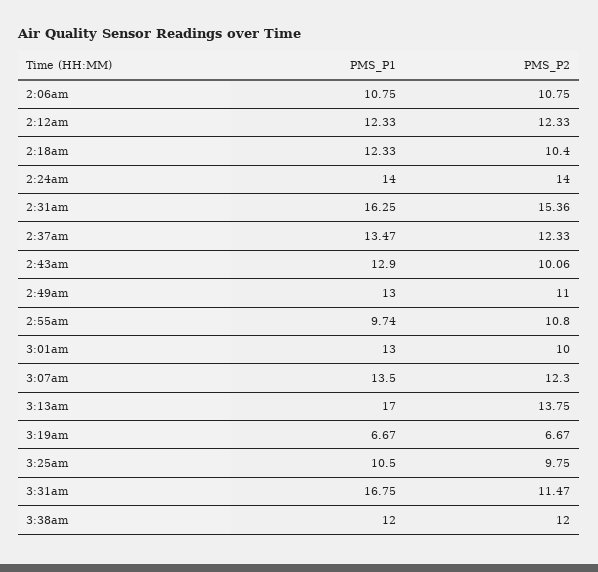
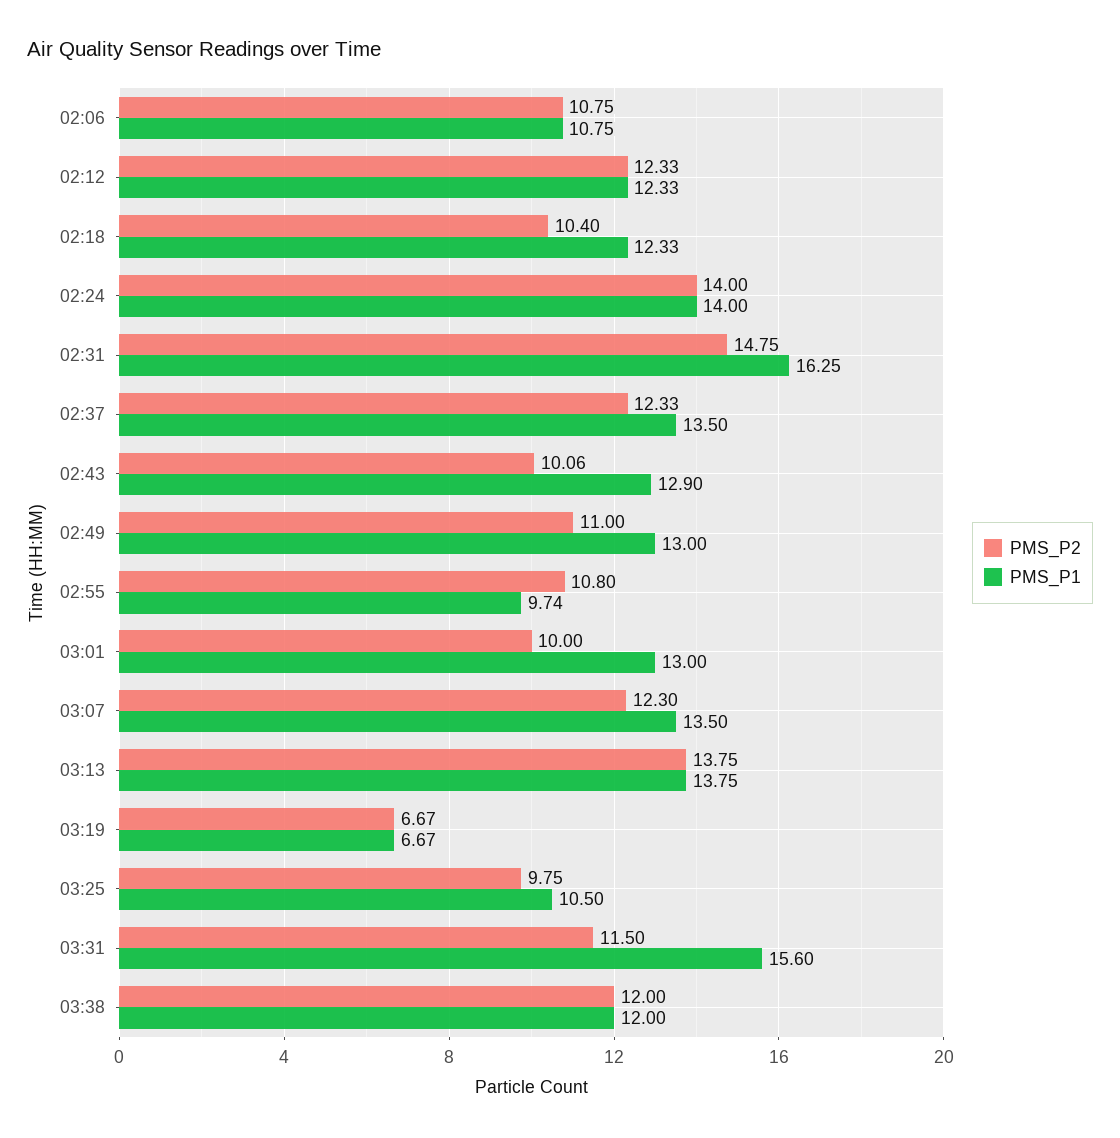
  {
    "PMS_P1": {
      "2:06am": 10.75,
      "2:12am": 12.33,
      "2:18am": 12.33,
      "2:24am": 14,
      "2:31am": 16.25,
-     "2:37am": 13.47,
+     "2:37am": 13.5,
      "2:43am": 12.9,
      "2:49am": 13,
      "2:55am": 9.74,
      "3:01am": 13,
      "3:07am": 13.5,
-     "3:13am": 17,
+     "3:13am": 13.75,
      "3:19am": 6.67,
      "3:25am": 10.5,
-     "3:31am": 16.75,
+     "3:31am": 15.6,
      "3:38am": 12
    },
    "PMS_P2": {
      "2:06am": 10.75,
      "2:12am": 12.33,
      "2:18am": 10.4,
      "2:24am": 14,
-     "2:31am": 15.36,
+     "2:31am": 14.75,
      "2:37am": 12.33,
      "2:43am": 10.06,
      "2:49am": 11,
      "2:55am": 10.8,
      "3:01am": 10,
      "3:07am": 12.3,
      "3:13am": 13.75,
      "3:19am": 6.67,
      "3:25am": 9.75,
-     "3:31am": 11.47,
+     "3:31am": 11.5,
      "3:38am": 12
    }
  }

